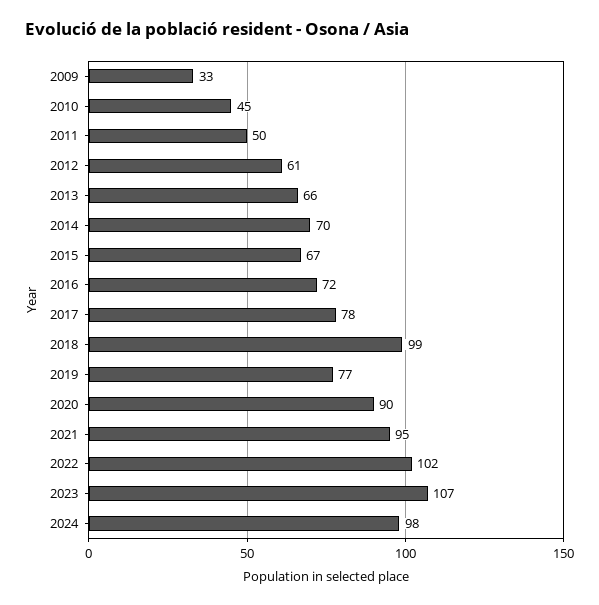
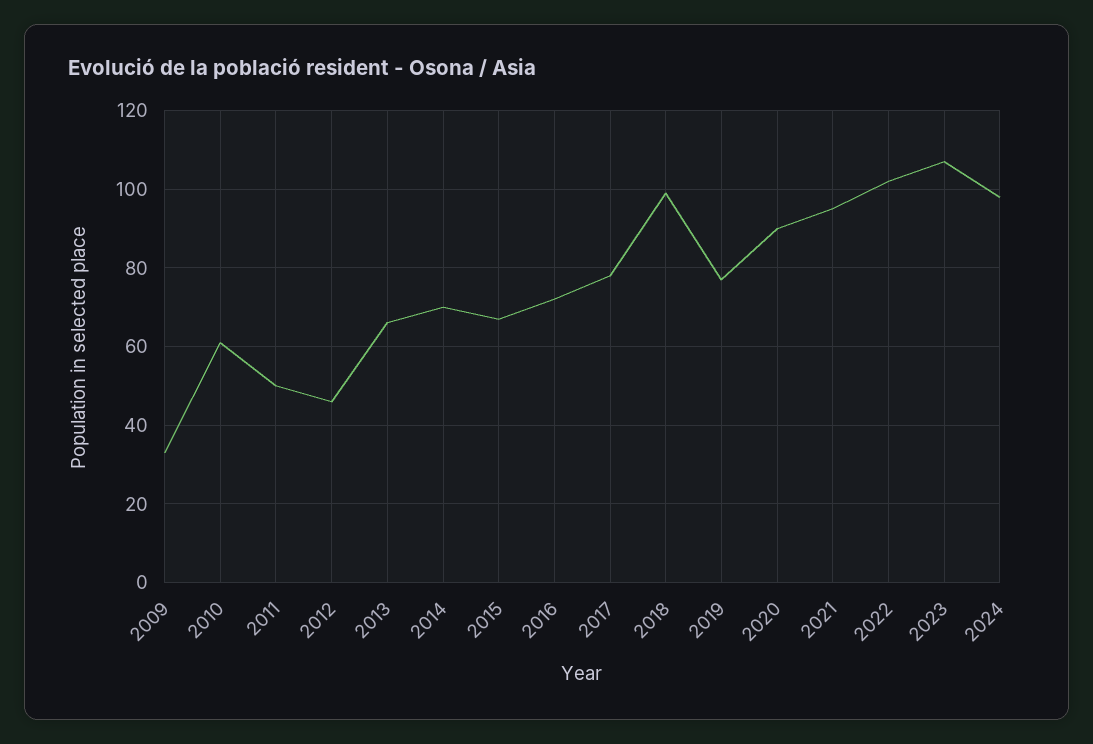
  {
    "2009": 33,
-   "2010": 45,
+   "2010": 60,
    "2011": 50,
-   "2012": 61,
+   "2012": 45,
    "2013": 66,
    "2014": 70,
    "2015": 67,
    "2016": 72,
    "2017": 78,
    "2018": 99,
    "2019": 77,
    "2020": 90,
    "2021": 95,
    "2022": 102,
    "2023": 107,
    "2024": 98
  }

